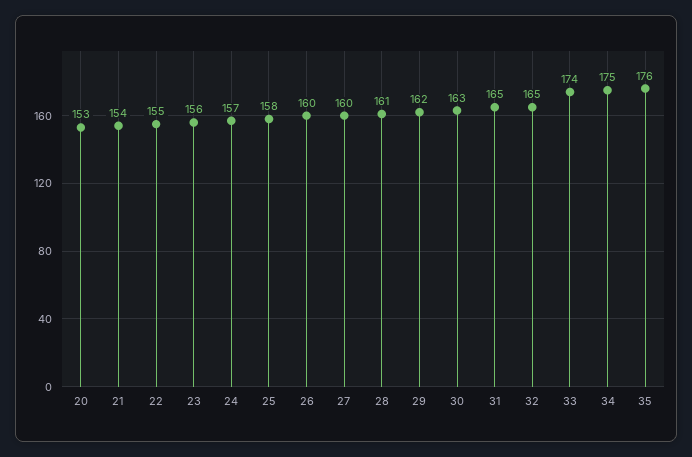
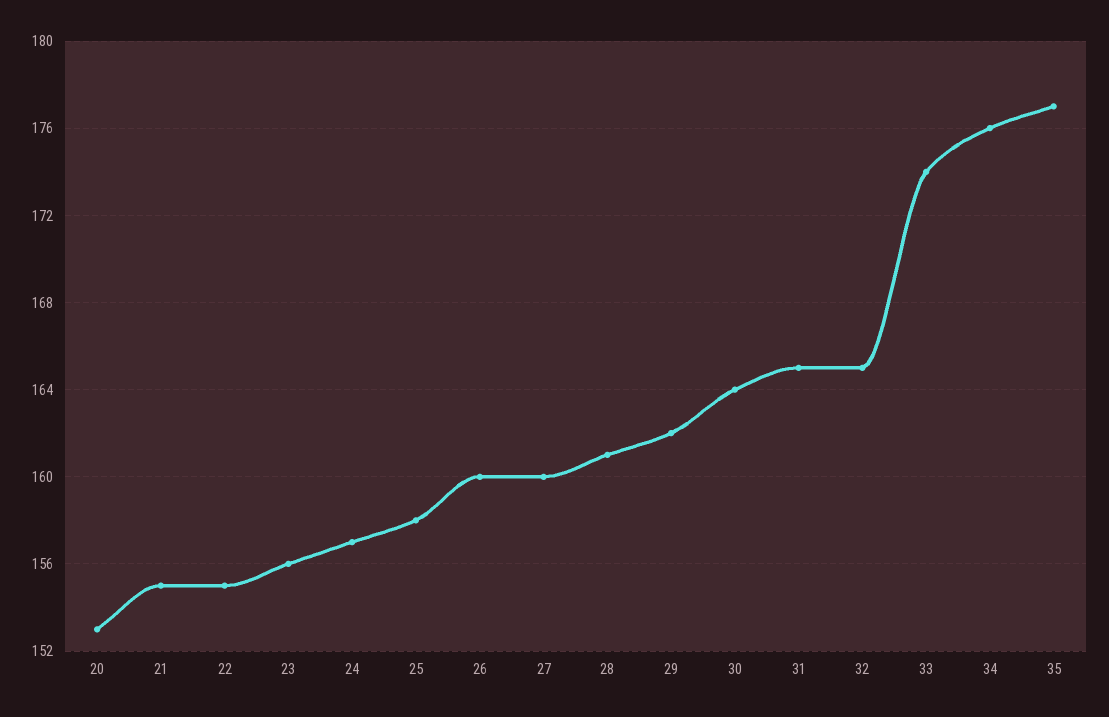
  {
    "20": 153,
-   "21": 154,
+   "21": 155,
    "22": 155,
    "23": 156,
    "24": 157,
    "25": 158,
    "26": 160,
    "27": 160,
    "28": 161,
    "29": 162,
-   "30": 163,
+   "30": 164,
    "31": 165,
    "32": 165,
    "33": 174,
-   "34": 175,
+   "34": 176,
-   "35": 176
+   "35": 177
  }

